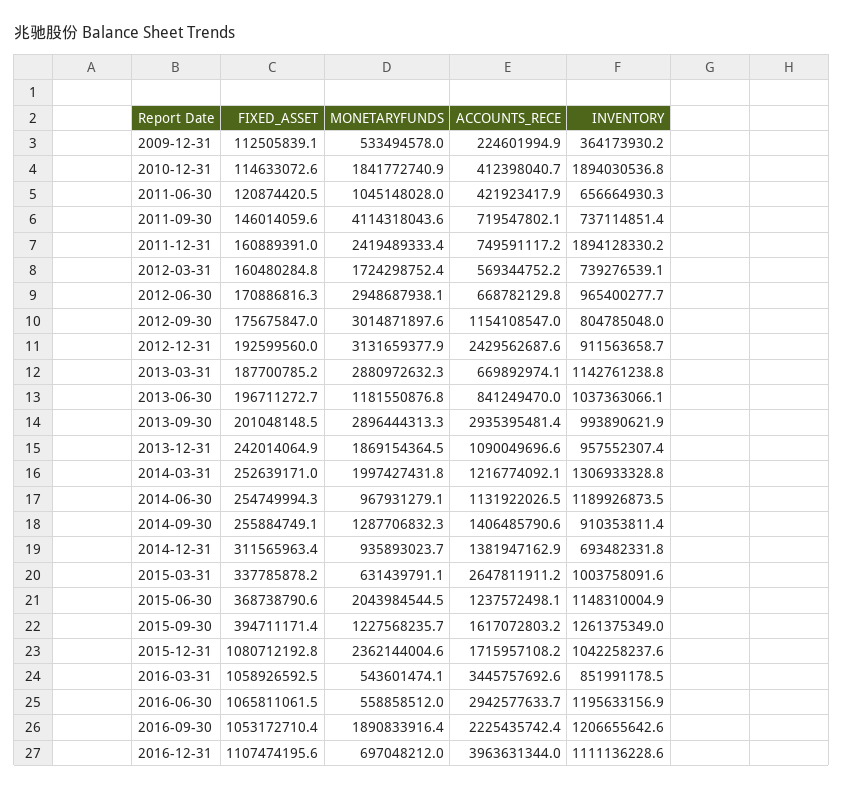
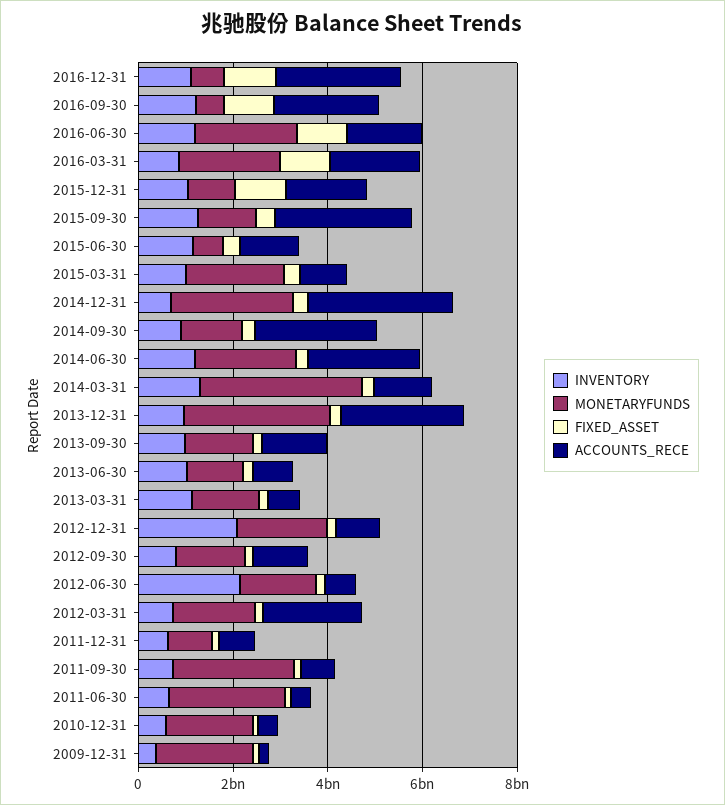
  {
    "FIXED_ASSET": {
      "2009-12-31": 112505839.1,
      "2010-12-31": 114633072.6,
      "2011-06-30": 120874420.5,
      "2011-09-30": 146014059.6,
      "2011-12-31": 160889391,
      "2012-03-31": 160480284.8,
      "2012-06-30": 170886816.3,
      "2012-09-30": 175675847,
      "2012-12-31": 192599560,
      "2013-03-31": 187700785.2,
      "2013-06-30": 196711272.7,
      "2013-09-30": 201048148.5,
      "2013-12-31": 242014064.9,
      "2014-03-31": 252639171,
      "2014-06-30": 254749994.3,
      "2014-09-30": 255884749.1,
      "2014-12-31": 311565963.4,
      "2015-03-31": 337785878.2,
      "2015-06-30": 368738790.6,
      "2015-09-30": 394711171.4,
      "2015-12-31": 1080712192.8,
      "2016-03-31": 1058926592.5,
      "2016-06-30": 1065811061.5,
      "2016-09-30": 1053172710.4,
      "2016-12-31": 1107474195.6
    },
    "MONETARYFUNDS": {
-     "2009-12-31": 533494578,
+     "2009-12-31": 2000000000,
      "2010-12-31": 1841772740.9,
-     "2011-06-30": 1045148028,
+     "2011-06-30": 2500000000,
-     "2011-09-30": 4114318043.6,
+     "2011-09-30": 2500000000,
-     "2011-12-31": 2419489333.4,
+     "2011-12-31": 1000000000,
      "2012-03-31": 1724298752.4,
-     "2012-06-30": 2948687938.1,
+     "2012-06-30": 1500000000,
-     "2012-09-30": 3014871897.6,
+     "2012-09-30": 1500000000,
-     "2012-12-31": 3131659377.9,
+     "2012-12-31": 2000000000,
-     "2013-03-31": 2880972632.3,
+     "2013-03-31": 1500000000,
      "2013-06-30": 1181550876.8,
-     "2013-09-30": 2896444313.3,
+     "2013-09-30": 1500000000,
-     "2013-12-31": 1869154364.5,
+     "2013-12-31": 3000000000,
-     "2014-03-31": 1997427431.8,
+     "2014-03-31": 3500000000,
-     "2014-06-30": 967931279.1,
+     "2014-06-30": 2000000000,
      "2014-09-30": 1287706832.3,
-     "2014-12-31": 935893023.7,
+     "2014-12-31": 2500000000,
-     "2015-03-31": 631439791.1,
+     "2015-03-31": 2000000000,
-     "2015-06-30": 2043984544.5,
+     "2015-06-30": 500000000,
      "2015-09-30": 1227568235.7,
-     "2015-12-31": 2362144004.6,
+     "2015-12-31": 1000000000,
-     "2016-03-31": 543601474.1,
+     "2016-03-31": 2000000000,
-     "2016-06-30": 558858512,
+     "2016-06-30": 2000000000,
-     "2016-09-30": 1890833916.4,
+     "2016-09-30": 500000000,
      "2016-12-31": 697048212
    },
    "ACCOUNTS_RECE": {
      "2009-12-31": 224601994.9,
      "2010-12-31": 412398040.7,
      "2011-06-30": 421923417.9,
      "2011-09-30": 719547802.1,
      "2011-12-31": 749591117.2,
-     "2012-03-31": 569344752.2,
+     "2012-03-31": 2000000000,
      "2012-06-30": 668782129.8,
      "2012-09-30": 1154108547,
-     "2012-12-31": 2429562687.6,
+     "2012-12-31": 1000000000,
      "2013-03-31": 669892974.1,
      "2013-06-30": 841249470,
-     "2013-09-30": 2935395481.4,
+     "2013-09-30": 1500000000,
-     "2013-12-31": 1090049696.6,
+     "2013-12-31": 2500000000,
      "2014-03-31": 1216774092.1,
-     "2014-06-30": 1131922026.5,
+     "2014-06-30": 2500000000,
-     "2014-09-30": 1406485790.6,
+     "2014-09-30": 2500000000,
-     "2014-12-31": 1381947162.9,
+     "2014-12-31": 3000000000,
-     "2015-03-31": 2647811911.2,
+     "2015-03-31": 1000000000,
      "2015-06-30": 1237572498.1,
-     "2015-09-30": 1617072803.2,
+     "2015-09-30": 3000000000,
      "2015-12-31": 1715957108.2,
-     "2016-03-31": 3445757692.6,
+     "2016-03-31": 2000000000,
-     "2016-06-30": 2942577633.7,
+     "2016-06-30": 1500000000,
      "2016-09-30": 2225435742.4,
-     "2016-12-31": 3963631344
+     "2016-12-31": 2500000000
    },
    "INVENTORY": {
      "2009-12-31": 364173930.2,
-     "2010-12-31": 1894030536.8,
+     "2010-12-31": 500000000,
      "2011-06-30": 656664930.3,
      "2011-09-30": 737114851.4,
-     "2011-12-31": 1894128330.2,
+     "2011-12-31": 500000000,
      "2012-03-31": 739276539.1,
-     "2012-06-30": 965400277.7,
+     "2012-06-30": 2000000000,
      "2012-09-30": 804785048,
-     "2012-12-31": 911563658.7,
+     "2012-12-31": 2000000000,
      "2013-03-31": 1142761238.8,
      "2013-06-30": 1037363066.1,
      "2013-09-30": 993890621.9,
      "2013-12-31": 957552307.4,
      "2014-03-31": 1306933328.8,
      "2014-06-30": 1189926873.5,
      "2014-09-30": 910353811.4,
      "2014-12-31": 693482331.8,
      "2015-03-31": 1003758091.6,
      "2015-06-30": 1148310004.9,
      "2015-09-30": 1261375349,
      "2015-12-31": 1042258237.6,
      "2016-03-31": 851991178.5,
      "2016-06-30": 1195633156.9,
      "2016-09-30": 1206655642.6,
      "2016-12-31": 1111136228.6
    }
  }

